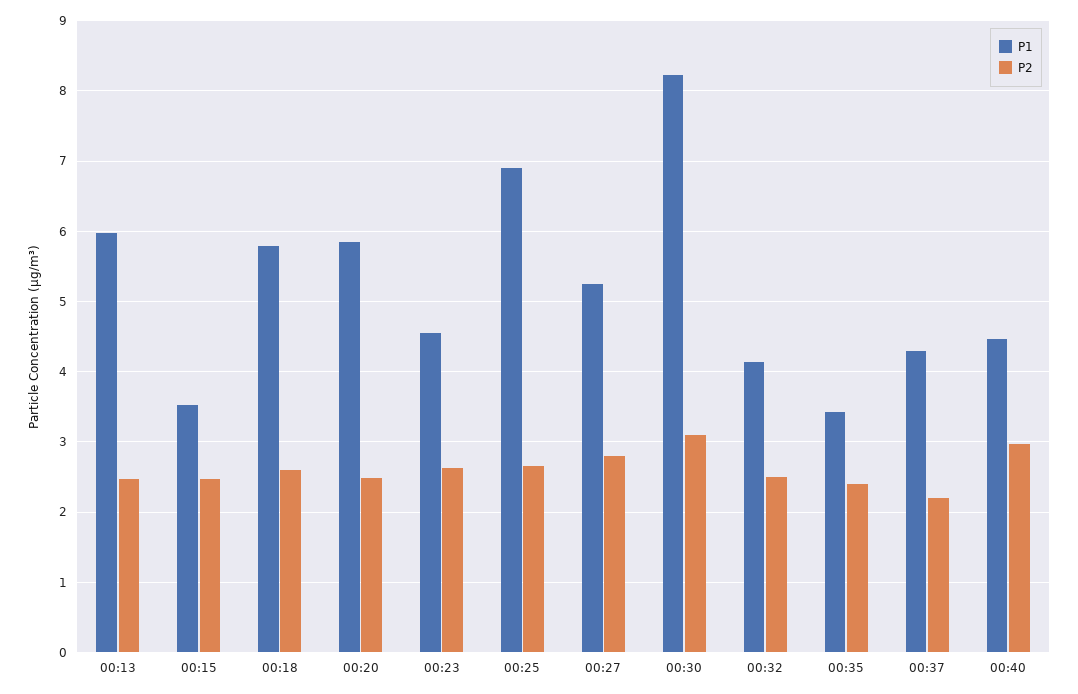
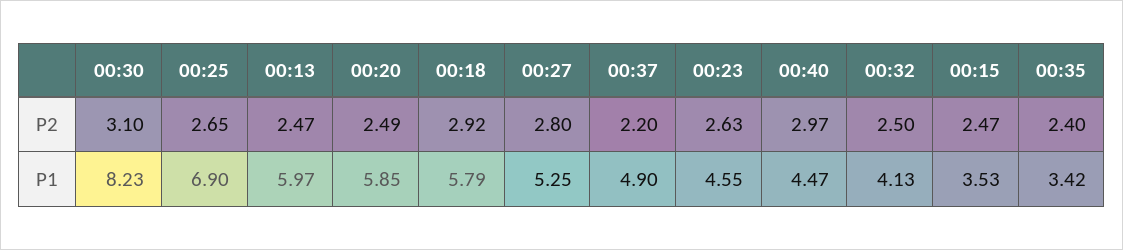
  {
    "P1": {
      "00:13": 5.97,
      "00:15": 3.53,
      "00:18": 5.79,
      "00:20": 5.85,
      "00:23": 4.55,
      "00:25": 6.9,
      "00:27": 5.25,
      "00:30": 8.23,
      "00:32": 4.13,
      "00:35": 3.42,
-     "00:37": 4.3,
+     "00:37": 4.9,
      "00:40": 4.47
    },
    "P2": {
      "00:13": 2.47,
      "00:15": 2.47,
-     "00:18": 2.6,
+     "00:18": 2.92,
      "00:20": 2.49,
      "00:23": 2.63,
      "00:25": 2.65,
      "00:27": 2.8,
      "00:30": 3.1,
      "00:32": 2.5,
      "00:35": 2.4,
      "00:37": 2.2,
      "00:40": 2.97
    }
  }

